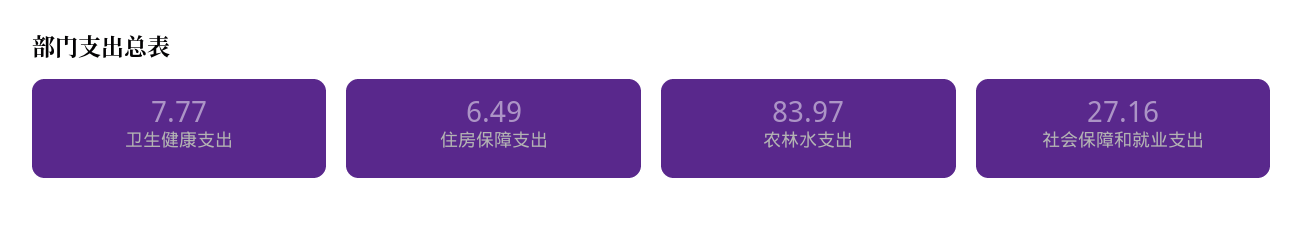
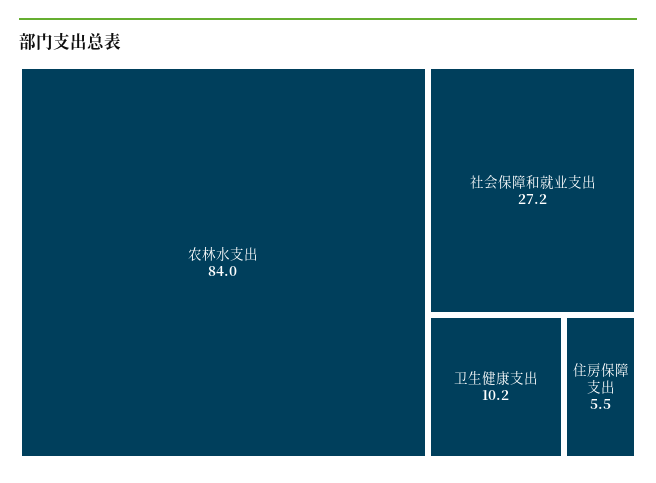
  {
-   "卫生健康支出": 7.77,
+   "卫生健康支出": 10.2,
-   "住房保障支出": 6.49,
+   "住房保障支出": 5.5,
    "农林水支出": 83.97,
    "社会保障和就业支出": 27.16
  }

